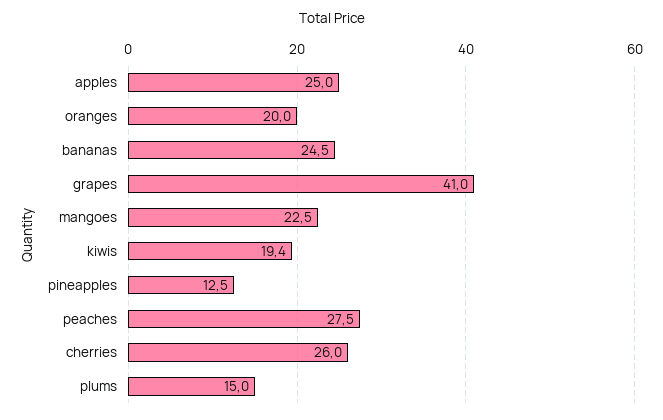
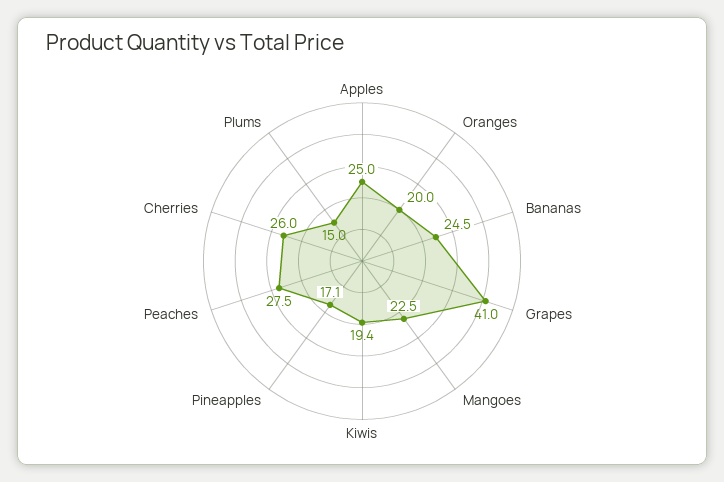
  {
    "apples": 25,
    "oranges": 20,
    "bananas": 24.5,
    "grapes": 41,
    "mangoes": 22.5,
    "kiwis": 19.4,
-   "pineapples": 12.5,
+   "pineapples": 17.1,
    "peaches": 27.5,
    "cherries": 26,
    "plums": 15
  }

